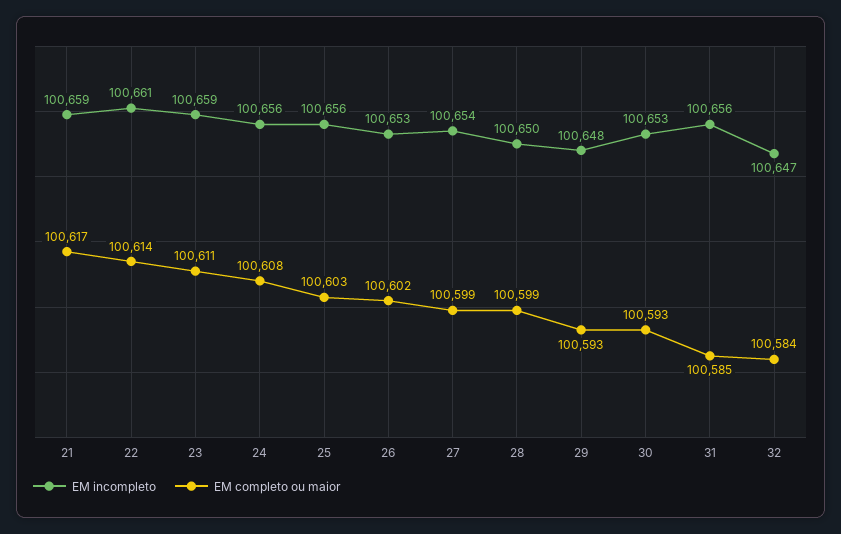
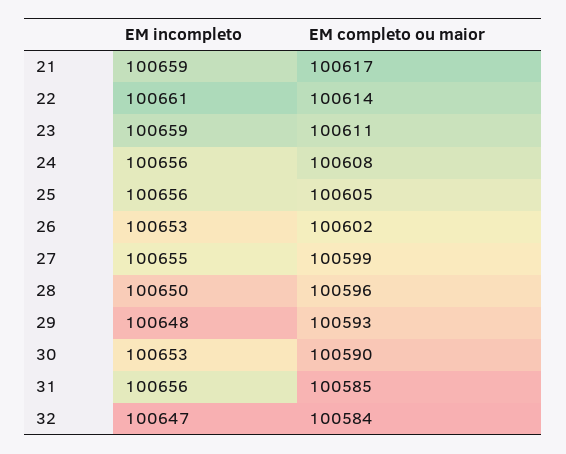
  {
    "EM incompleto": {
      "21": 100659,
      "22": 100661,
      "23": 100659,
      "24": 100656,
      "25": 100656,
      "26": 100653,
-     "27": 100654,
+     "27": 100655,
      "28": 100650,
      "29": 100648,
      "30": 100653,
      "31": 100656,
      "32": 100647
    },
    "EM completo ou maior": {
      "21": 100617,
      "22": 100614,
      "23": 100611,
      "24": 100608,
-     "25": 100603,
+     "25": 100605,
      "26": 100602,
      "27": 100599,
-     "28": 100599,
+     "28": 100596,
      "29": 100593,
-     "30": 100593,
+     "30": 100590,
      "31": 100585,
      "32": 100584
    }
  }

